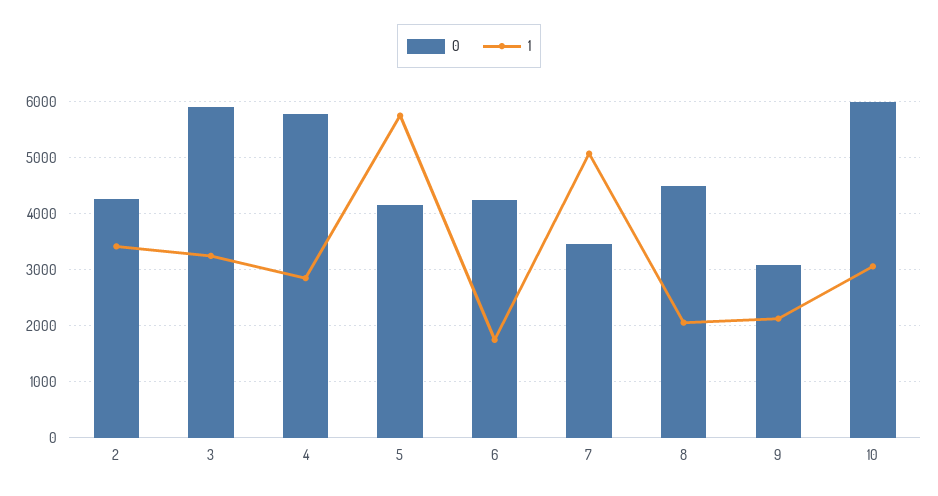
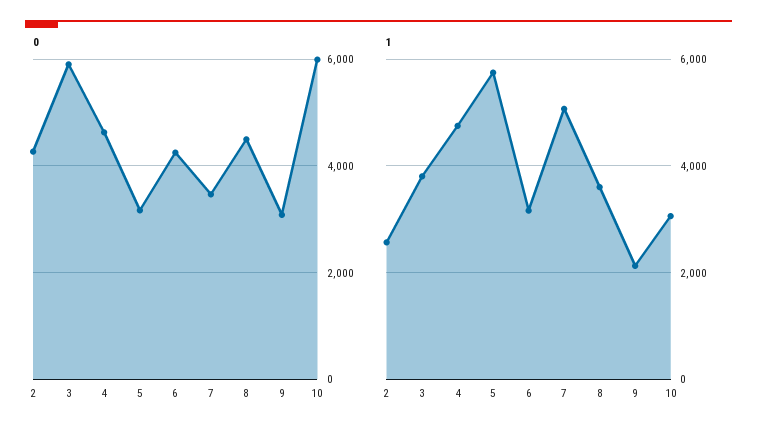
  {
    "0": {
      "2": 4200,
      "3": 6000,
-     "4": 5800,
+     "4": 4600,
-     "5": 4200,
+     "5": 3200,
      "6": 4200,
      "7": 3400,
      "8": 4400,
      "9": 3000,
      "10": 6000
    },
    "1": {
-     "2": 3400,
+     "2": 2600,
-     "3": 3200,
+     "3": 3800,
-     "4": 2800,
+     "4": 4800,
      "5": 5800,
-     "6": 1800,
+     "6": 3200,
      "7": 5000,
-     "8": 2000,
+     "8": 3600,
      "9": 2200,
      "10": 3000
    }
  }

